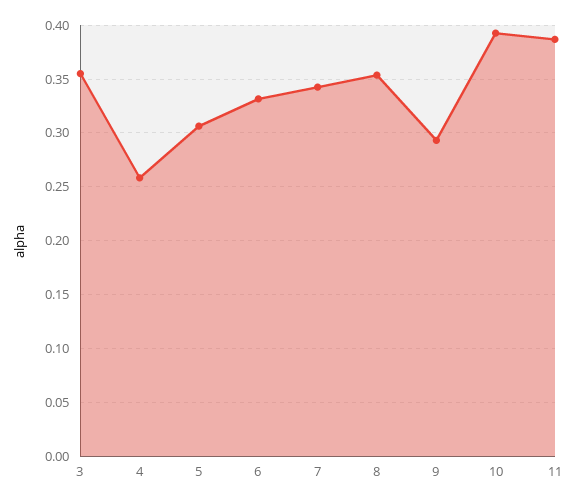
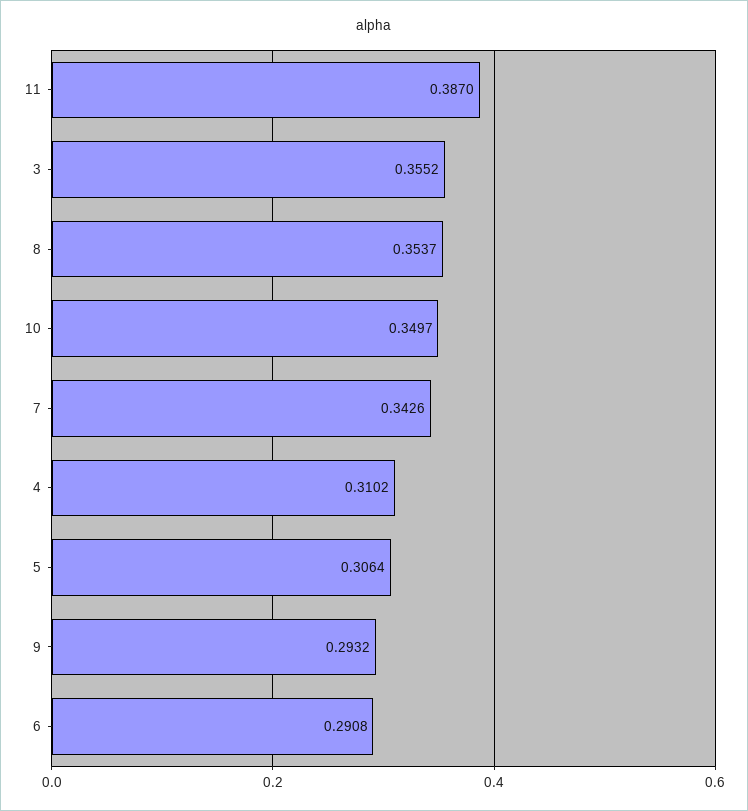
  {
    "3": 0.3552,
-   "4": 0.26,
+   "4": 0.3102,
    "5": 0.3064,
-   "6": 0.33,
+   "6": 0.2908,
    "7": 0.3426,
    "8": 0.3537,
    "9": 0.2932,
-   "10": 0.39,
+   "10": 0.3497,
    "11": 0.387
  }

